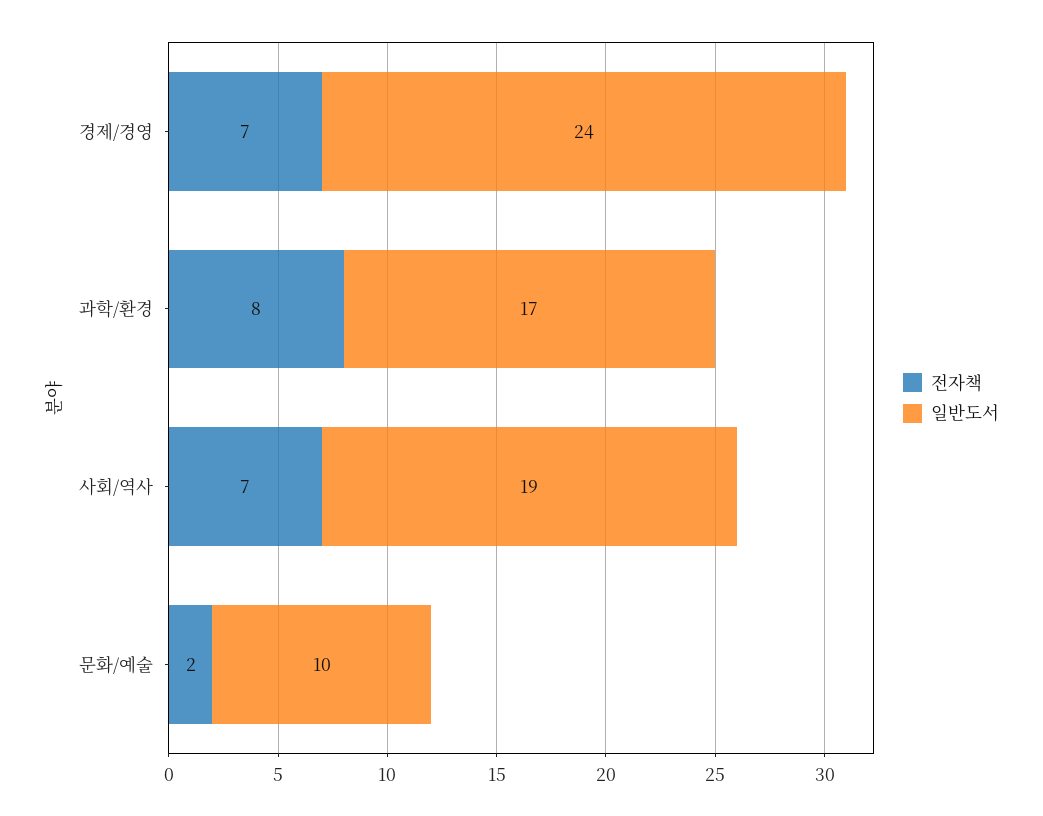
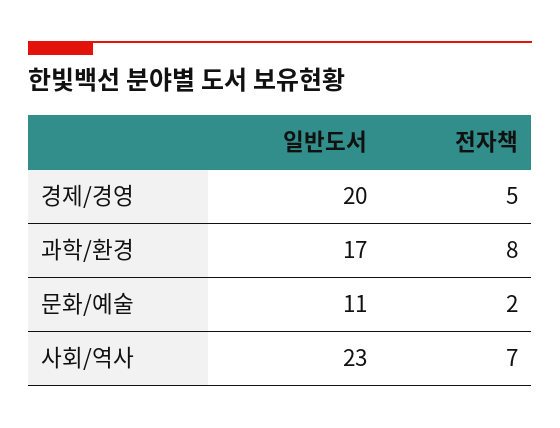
  {
    "전자책": {
-     "경제/경영": 7,
+     "경제/경영": 5,
      "과학/환경": 8,
      "사회/역사": 7,
      "문화/예술": 2
    },
    "일반도서": {
-     "경제/경영": 24,
+     "경제/경영": 20,
      "과학/환경": 17,
-     "사회/역사": 19,
+     "사회/역사": 23,
-     "문화/예술": 10
+     "문화/예술": 11
    }
  }

